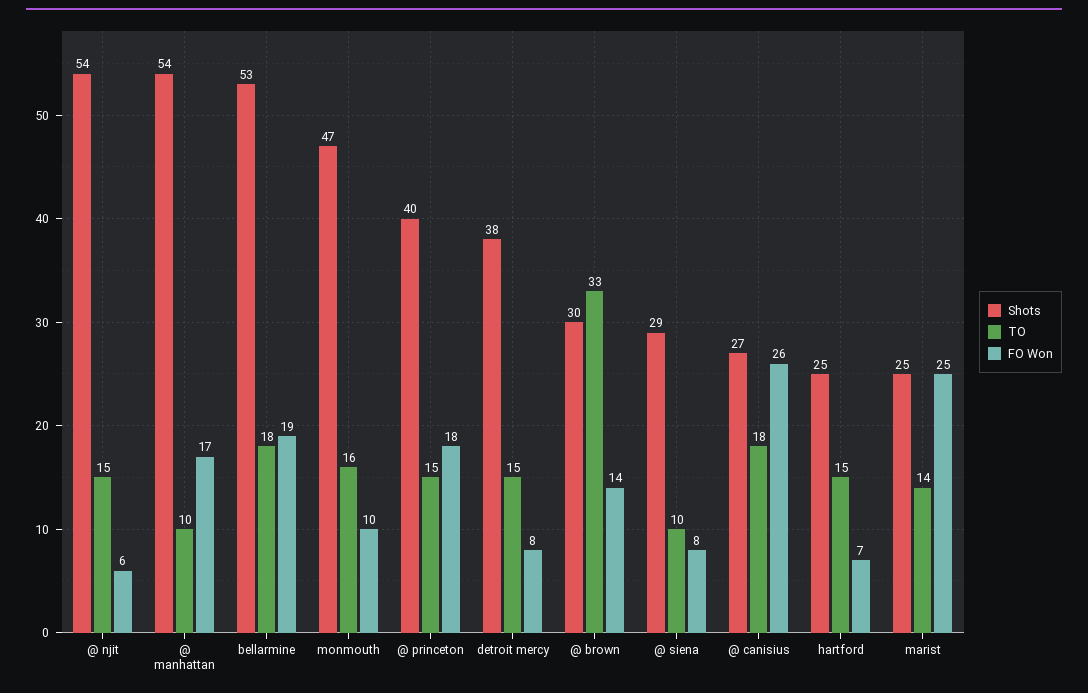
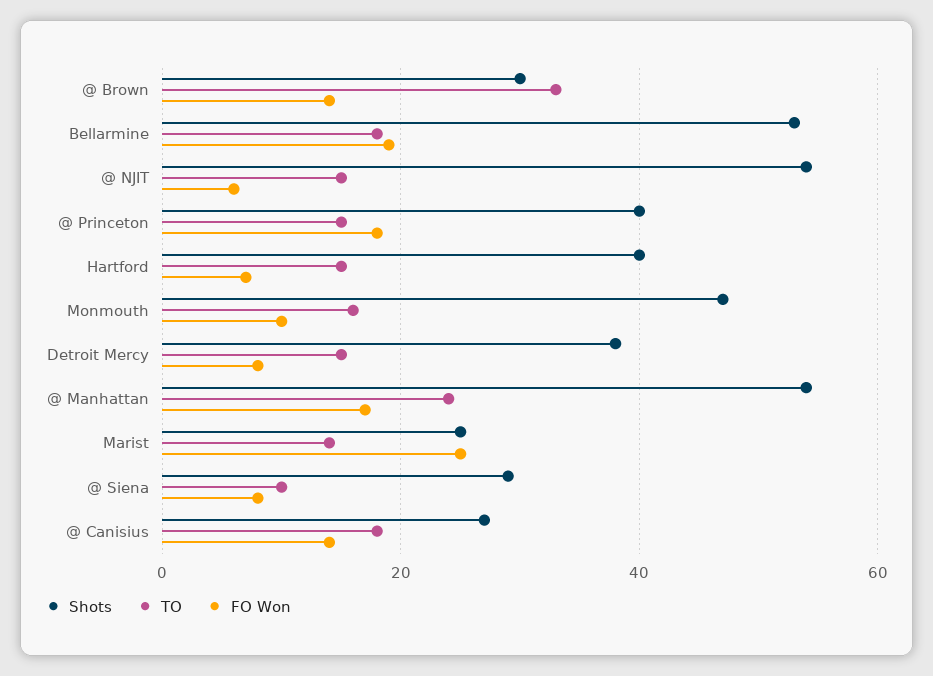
  {
    "Shots": {
      "@ njit": 54,
      "@ manhattan": 54,
      "bellarmine": 53,
      "monmouth": 47,
      "@ princeton": 40,
      "detroit mercy": 38,
      "@ brown": 30,
      "@ siena": 29,
      "@ canisius": 27,
-     "hartford": 25,
+     "hartford": 40,
      "marist": 25
    },
    "TO": {
      "@ njit": 15,
-     "@ manhattan": 10,
+     "@ manhattan": 25,
      "bellarmine": 18,
      "monmouth": 16,
      "@ princeton": 15,
      "detroit mercy": 15,
      "@ brown": 33,
      "@ siena": 10,
      "@ canisius": 18,
      "hartford": 15,
      "marist": 14
    },
    "FO Won": {
      "@ njit": 6,
      "@ manhattan": 17,
      "bellarmine": 19,
      "monmouth": 10,
      "@ princeton": 18,
      "detroit mercy": 8,
      "@ brown": 14,
      "@ siena": 8,
-     "@ canisius": 26,
+     "@ canisius": 15,
      "hartford": 7,
      "marist": 25
    }
  }

